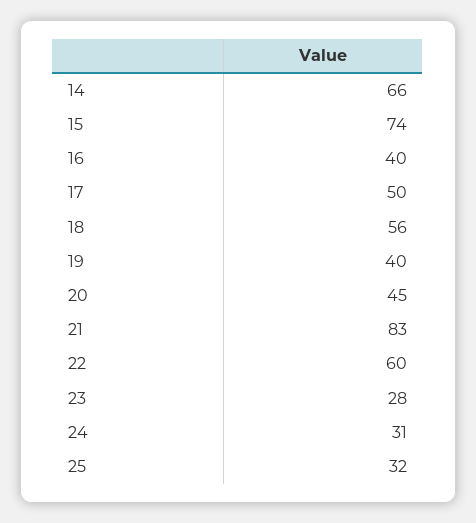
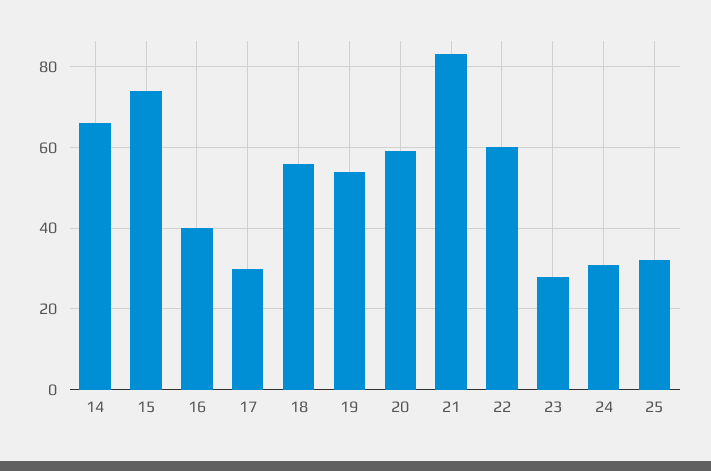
  {
    "14": 66,
    "15": 74,
    "16": 40,
-   "17": 50,
+   "17": 30,
    "18": 56,
-   "19": 40,
+   "19": 55,
-   "20": 45,
+   "20": 60,
    "21": 83,
    "22": 60,
    "23": 28,
    "24": 31,
    "25": 32
  }

